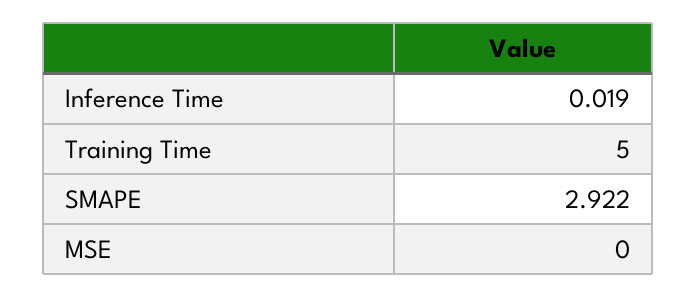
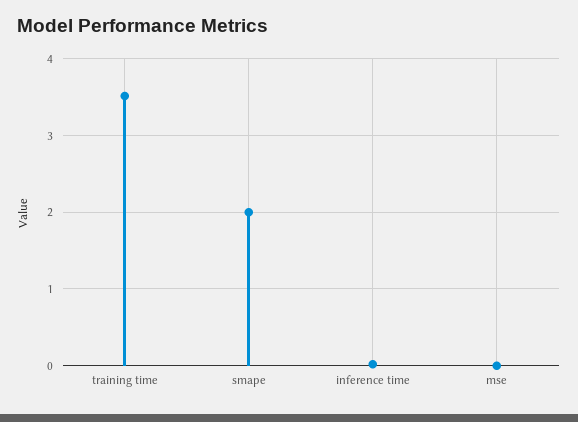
  {
    "Inference Time": 0.019,
-   "Training Time": 5,
+   "Training Time": 3.5,
-   "SMAPE": 2.922,
+   "SMAPE": 2,
    "MSE": 0
  }

